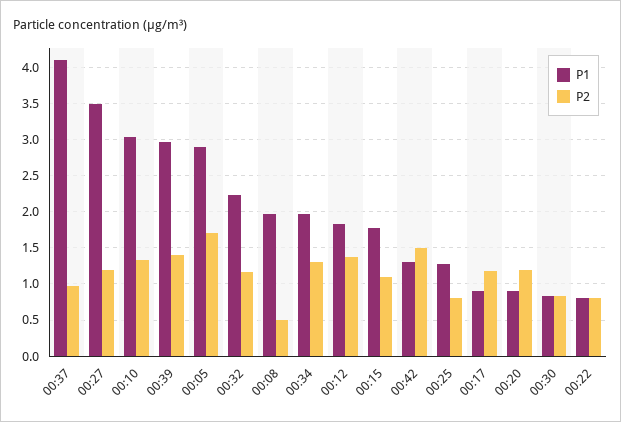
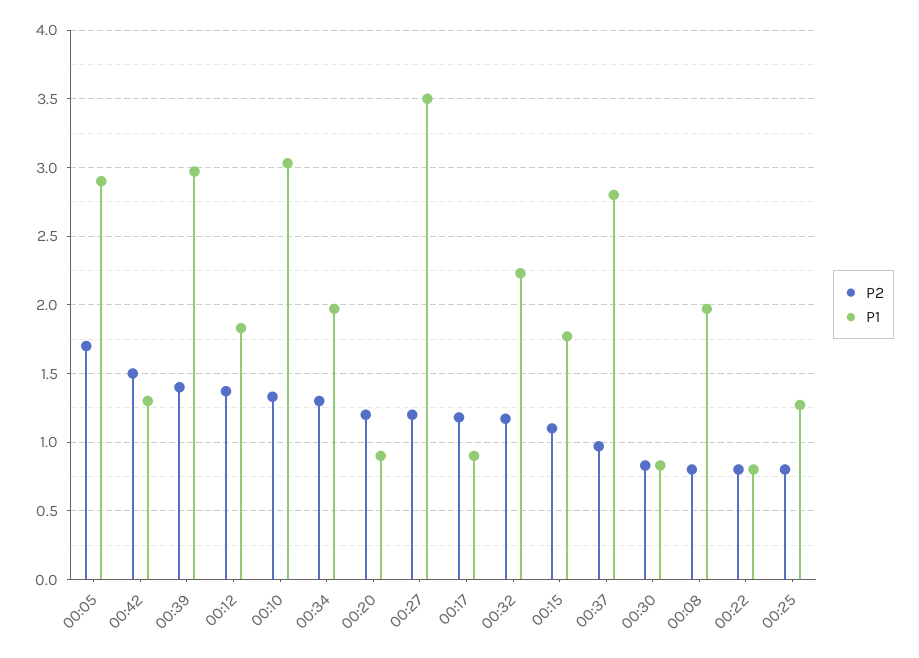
  {
    "P1": {
-     "00:37": 4.1,
+     "00:37": 2.8,
      "00:27": 3.5,
      "00:10": 3.05,
      "00:39": 2.95,
      "00:05": 2.9,
      "00:32": 2.25,
      "00:08": 1.95,
      "00:34": 1.95,
      "00:12": 1.85,
      "00:15": 1.75,
      "00:42": 1.3,
      "00:25": 1.25,
      "00:17": 0.9,
      "00:20": 0.9,
      "00:30": 0.85,
      "00:22": 0.8
    },
    "P2": {
      "00:37": 0.95,
      "00:27": 1.2,
      "00:10": 1.35,
      "00:39": 1.4,
      "00:05": 1.7,
      "00:32": 1.15,
-     "00:08": 0.5,
+     "00:08": 0.8,
      "00:34": 1.3,
      "00:12": 1.35,
      "00:15": 1.1,
      "00:42": 1.5,
      "00:25": 0.8,
      "00:17": 1.2,
      "00:20": 1.2,
      "00:30": 0.85,
      "00:22": 0.8
    }
  }

